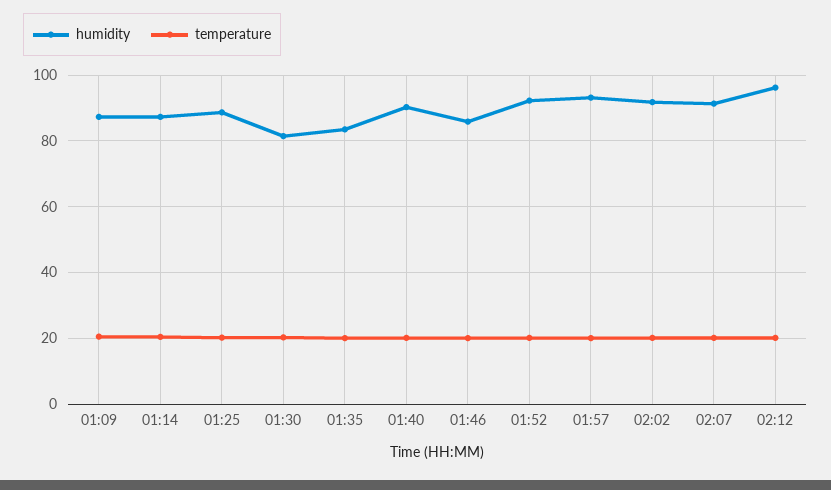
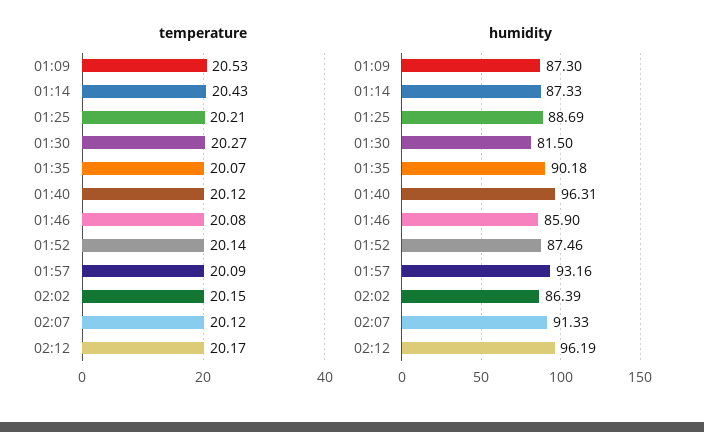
  {
    "humidity": {
      "01:09": 87.3,
      "01:14": 87.33,
      "01:25": 88.69,
      "01:30": 81.5,
-     "01:35": 84,
+     "01:35": 90.18,
-     "01:40": 90,
+     "01:40": 96.31,
      "01:46": 85.9,
-     "01:52": 92,
+     "01:52": 87.46,
      "01:57": 93.16,
-     "02:02": 92,
+     "02:02": 86.39,
      "02:07": 91.33,
      "02:12": 96.19
    },
    "temperature": {
      "01:09": 20.53,
      "01:14": 20.43,
      "01:25": 20.21,
      "01:30": 20.27,
      "01:35": 20.07,
      "01:40": 20.12,
      "01:46": 20.08,
      "01:52": 20.14,
      "01:57": 20.09,
      "02:02": 20.15,
      "02:07": 20.12,
      "02:12": 20.17
    }
  }

